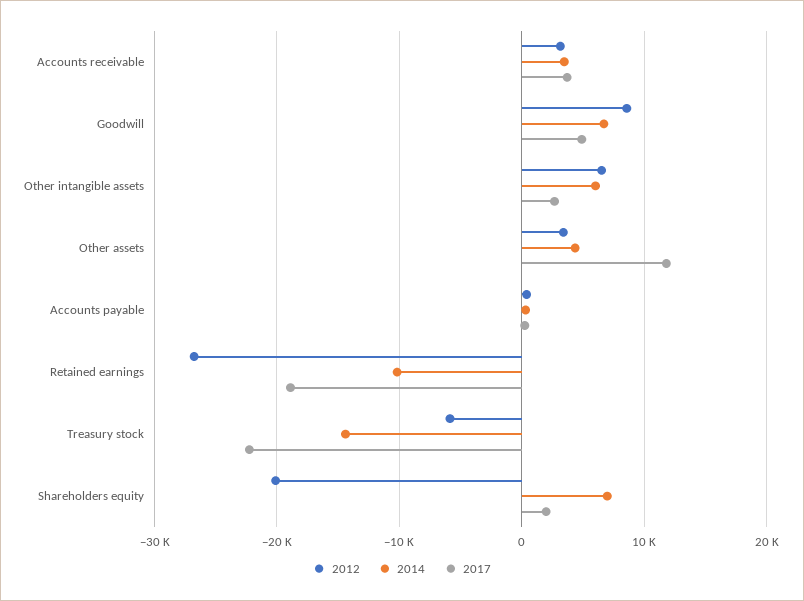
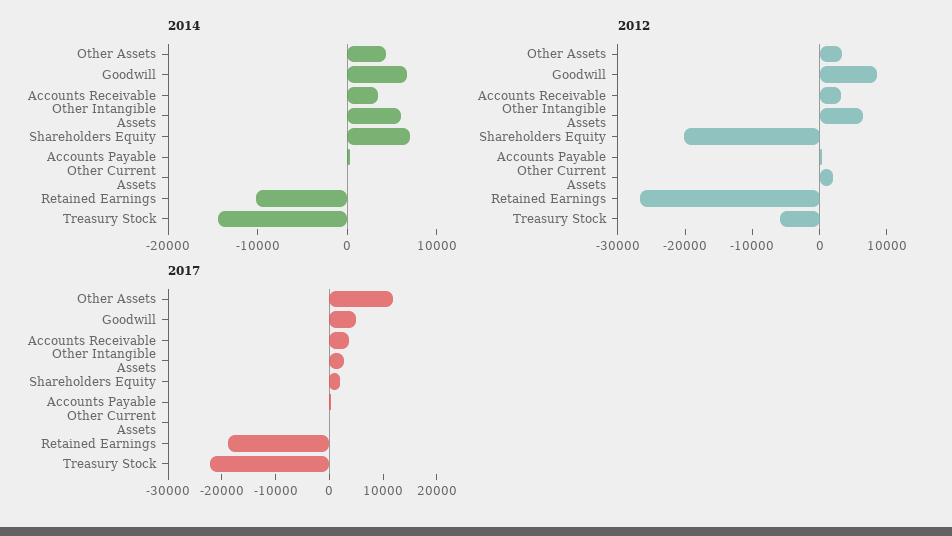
  {
    "2012": {
      "Accounts receivable": 3000,
      "Goodwill": 9000,
      "Other intangible assets": 7000,
      "Other assets": 3000,
      "Accounts payable": 0,
      "Retained earnings": -27000,
      "Treasury stock": -6000,
-     "Shareholders equity": -20000
+     "Shareholders equity": -20000,
+     "Other Current Assets": 2000
    },
    "2014": {
      "Accounts receivable": 3000,
      "Goodwill": 7000,
      "Other intangible assets": 6000,
      "Other assets": 4000,
      "Accounts payable": 0,
      "Retained earnings": -10000,
      "Treasury stock": -14000,
-     "Shareholders equity": 7000
+     "Shareholders equity": 7000,
+     "Other Current Assets": 0
    },
    "2017": {
      "Accounts receivable": 4000,
      "Goodwill": 5000,
      "Other intangible assets": 3000,
      "Other assets": 12000,
      "Accounts payable": 0,
      "Retained earnings": -19000,
      "Treasury stock": -22000,
-     "Shareholders equity": 2000
+     "Shareholders equity": 2000,
+     "Other Current Assets": 0
    }
  }

